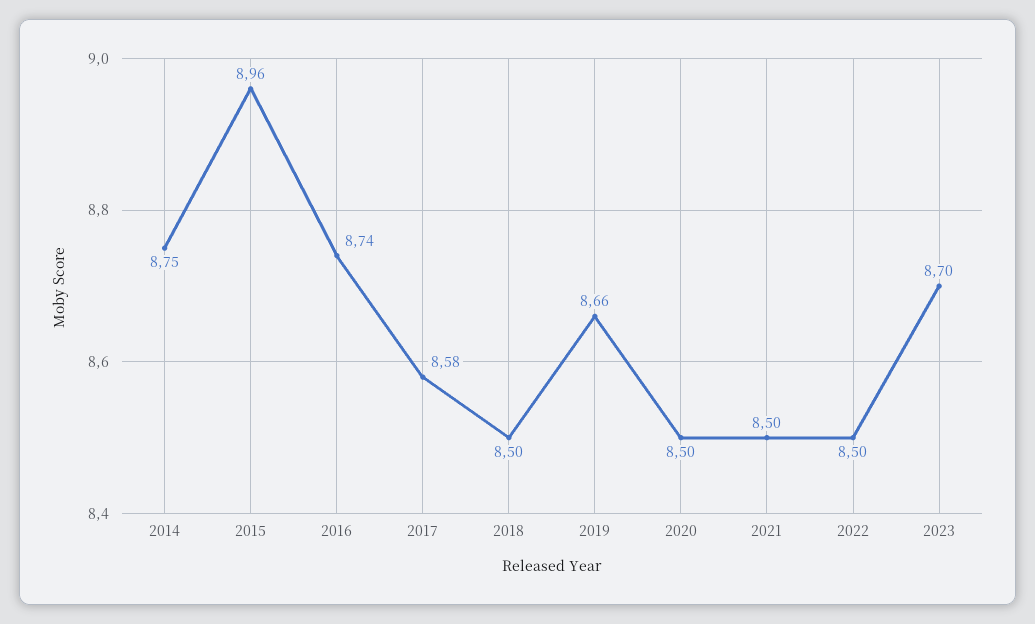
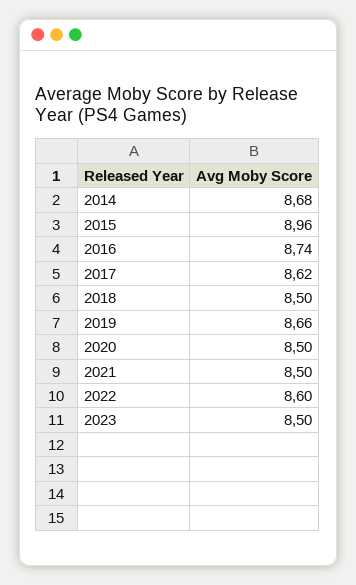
  {
-   "2014": 8.75,
+   "2014": 8.68,
    "2015": 8.96,
    "2016": 8.74,
-   "2017": 8.58,
+   "2017": 8.62,
    "2018": 8.5,
    "2019": 8.66,
    "2020": 8.5,
    "2021": 8.5,
-   "2022": 8.5,
+   "2022": 8.6,
-   "2023": 8.7
+   "2023": 8.5
  }

